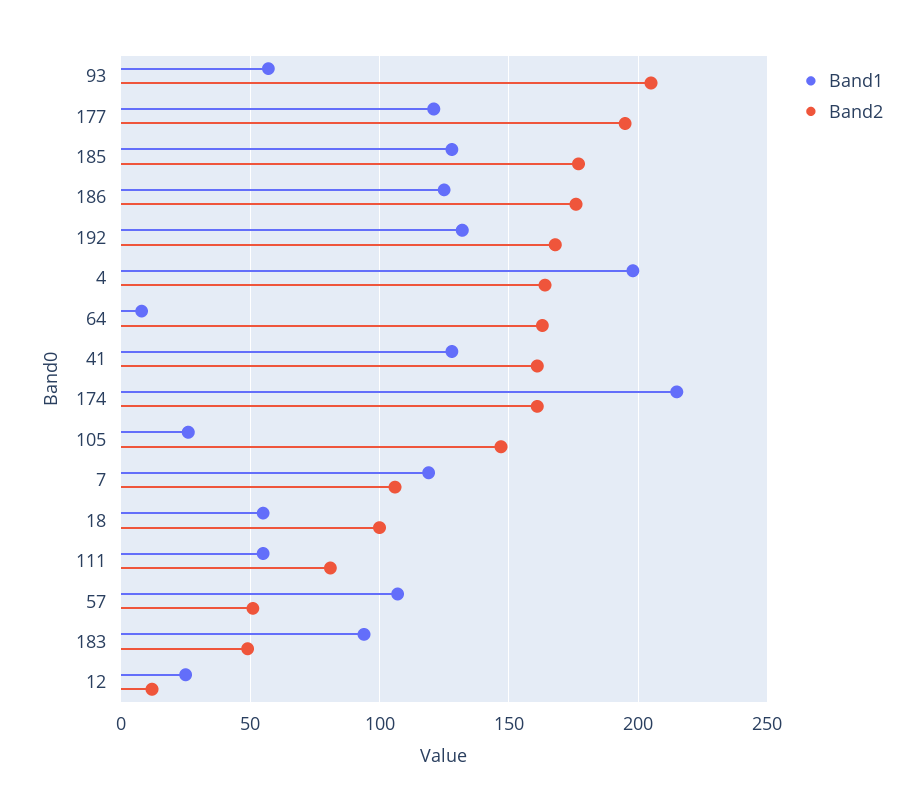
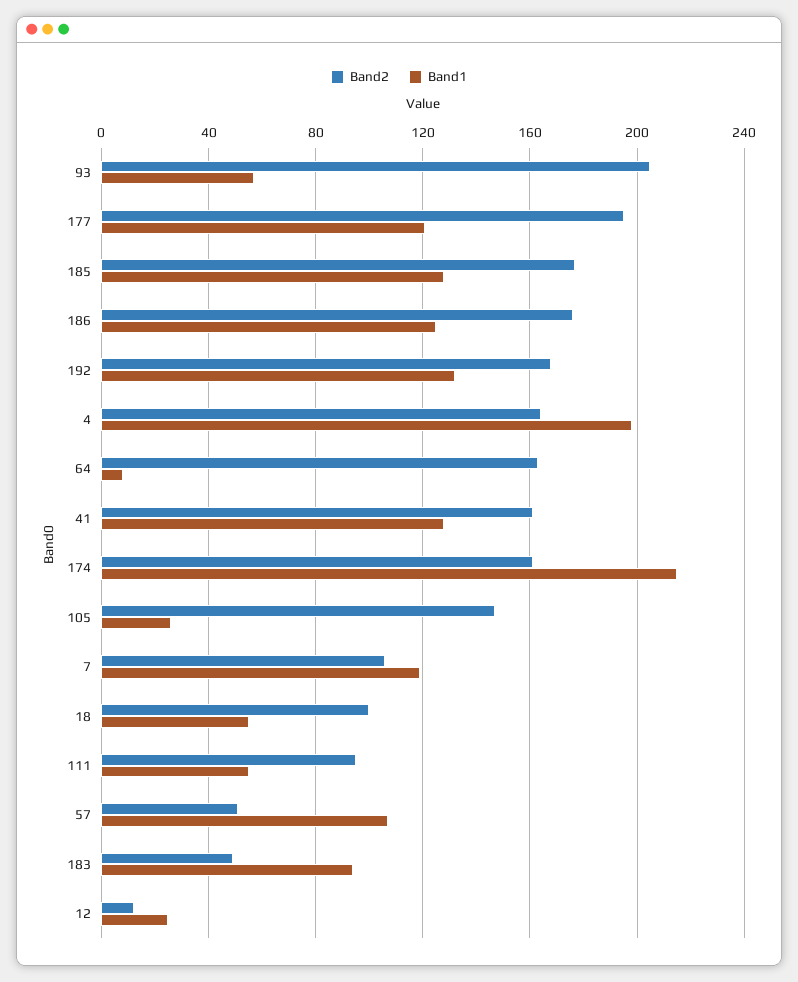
  {
    "Band1": {
      "93": 55,
      "177": 120,
      "185": 130,
      "186": 125,
      "192": 130,
      "4": 200,
      "64": 10,
      "41": 130,
      "174": 215,
      "105": 25,
      "7": 120,
      "18": 55,
      "111": 55,
      "57": 105,
      "183": 95,
      "12": 25
    },
    "Band2": {
      "93": 205,
      "177": 195,
      "185": 175,
      "186": 175,
      "192": 170,
      "4": 165,
      "64": 165,
      "41": 160,
      "174": 160,
      "105": 145,
      "7": 105,
      "18": 100,
-     "111": 80,
+     "111": 95,
      "57": 50,
      "183": 50,
      "12": 10
    }
  }

